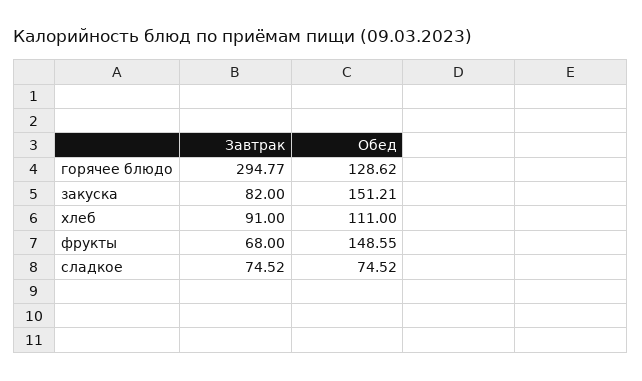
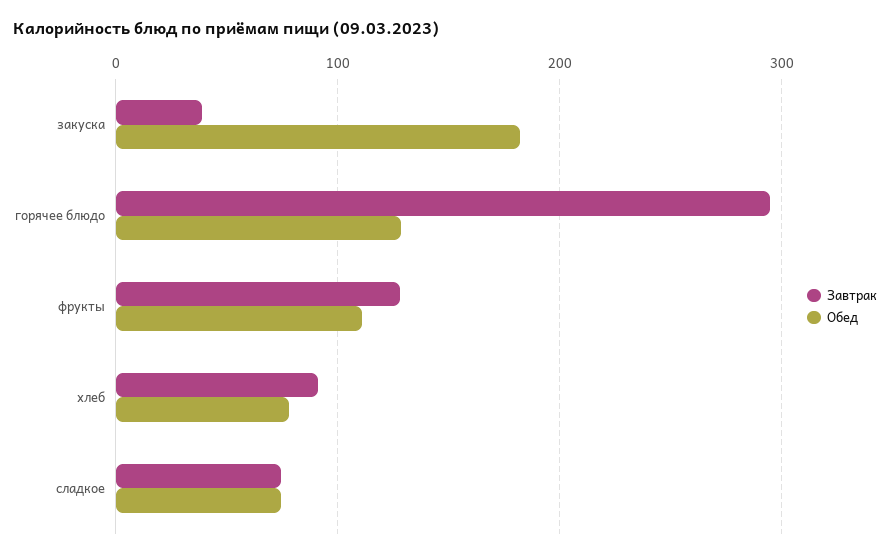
  {
    "Завтрак": {
      "горячее блюдо": 294.77,
-     "закуска": 82,
+     "закуска": 40,
      "хлеб": 91,
-     "фрукты": 68,
+     "фрукты": 130,
      "сладкое": 74.52
    },
    "Обед": {
      "горячее блюдо": 128.62,
-     "закуска": 151.21,
+     "закуска": 180,
-     "хлеб": 111,
+     "хлеб": 80,
-     "фрукты": 148.55,
+     "фрукты": 110,
      "сладкое": 74.52
    }
  }

